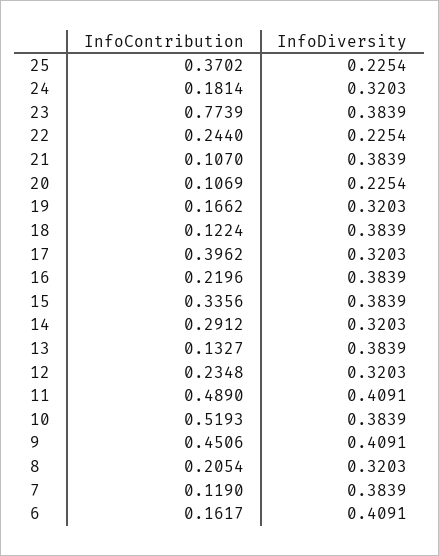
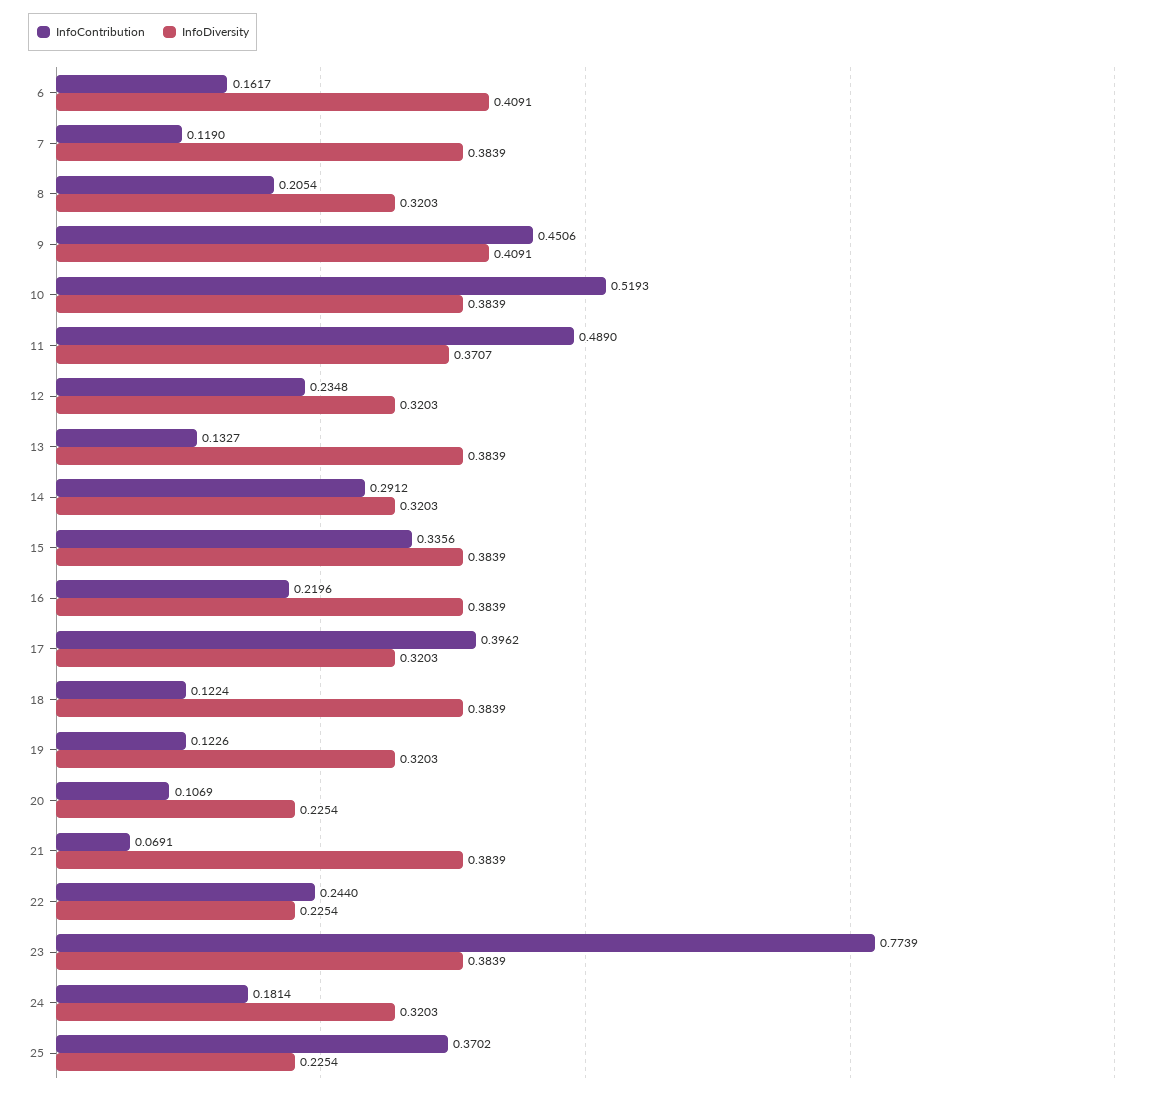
  {
    "InfoContribution": {
      "25": 0.3702,
      "24": 0.1814,
      "23": 0.7739,
      "22": 0.244,
-     "21": 0.107,
+     "21": 0.0691,
      "20": 0.1069,
-     "19": 0.1662,
+     "19": 0.1226,
      "18": 0.1224,
      "17": 0.3962,
      "16": 0.2196,
      "15": 0.3356,
      "14": 0.2912,
      "13": 0.1327,
      "12": 0.2348,
      "11": 0.489,
      "10": 0.5193,
      "9": 0.4506,
      "8": 0.2054,
      "7": 0.119,
      "6": 0.1617
    },
    "InfoDiversity": {
      "25": 0.2254,
      "24": 0.3203,
      "23": 0.3839,
      "22": 0.2254,
      "21": 0.3839,
      "20": 0.2254,
      "19": 0.3203,
      "18": 0.3839,
      "17": 0.3203,
      "16": 0.3839,
      "15": 0.3839,
      "14": 0.3203,
      "13": 0.3839,
      "12": 0.3203,
-     "11": 0.4091,
+     "11": 0.3707,
      "10": 0.3839,
      "9": 0.4091,
      "8": 0.3203,
      "7": 0.3839,
      "6": 0.4091
    }
  }

